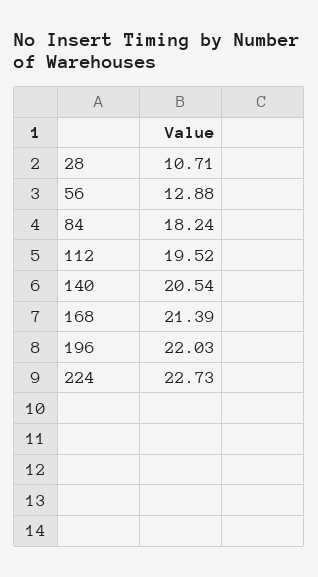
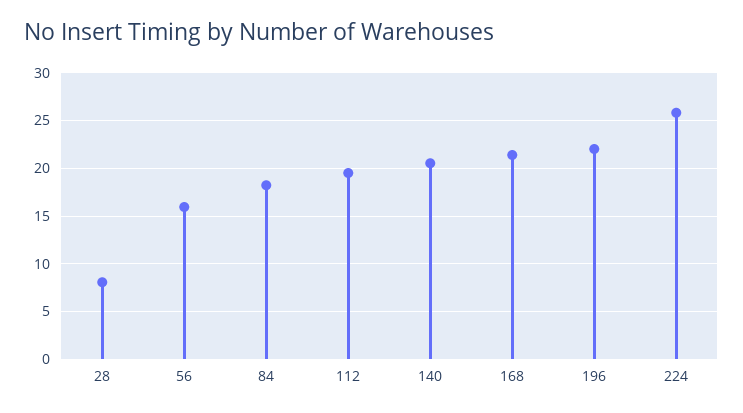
  {
-   "28": 10.71,
+   "28": 8,
-   "56": 12.88,
+   "56": 16,
    "84": 18.24,
    "112": 19.52,
    "140": 20.54,
    "168": 21.39,
    "196": 22.03,
-   "224": 22.73
+   "224": 26
  }

